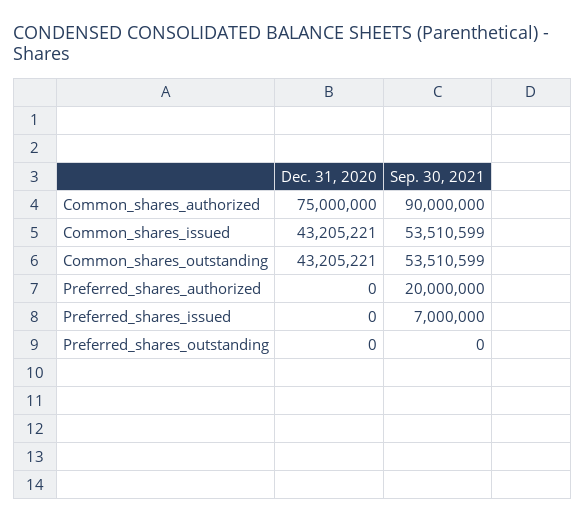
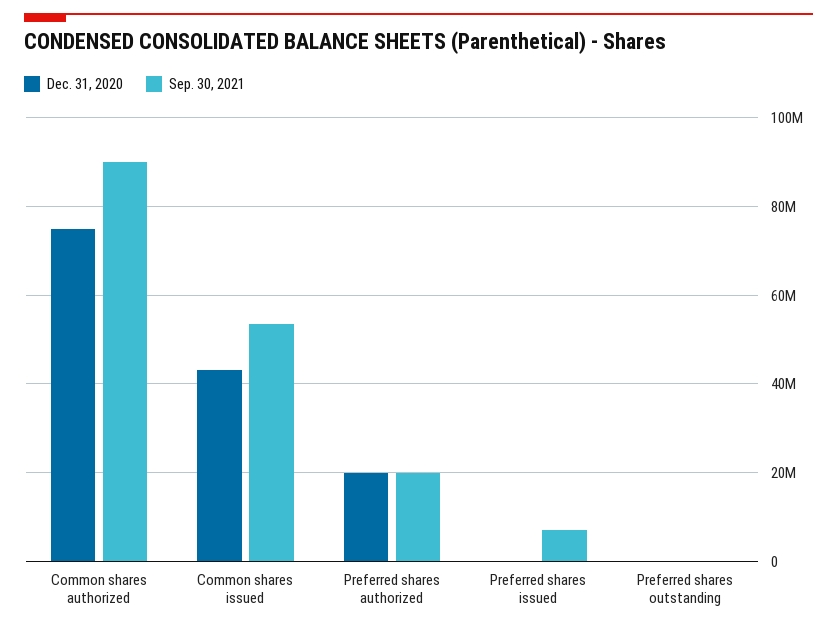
  {
    "Dec. 31, 2020": {
      "Common_shares_authorized": 75000000,
      "Common_shares_issued": 43205221,
-     "Common_shares_outstanding": 43205221,
-     "Preferred_shares_authorized": 0,
+     "Preferred_shares_authorized": 20000000,
      "Preferred_shares_issued": 0,
      "Preferred_shares_outstanding": 0
    },
    "Sep. 30, 2021": {
      "Common_shares_authorized": 90000000,
      "Common_shares_issued": 53510599,
-     "Common_shares_outstanding": 53510599,
      "Preferred_shares_authorized": 20000000,
      "Preferred_shares_issued": 7000000,
      "Preferred_shares_outstanding": 0
    }
  }

